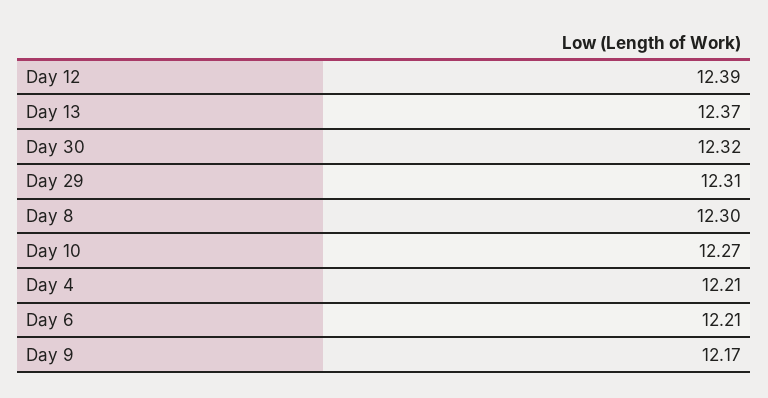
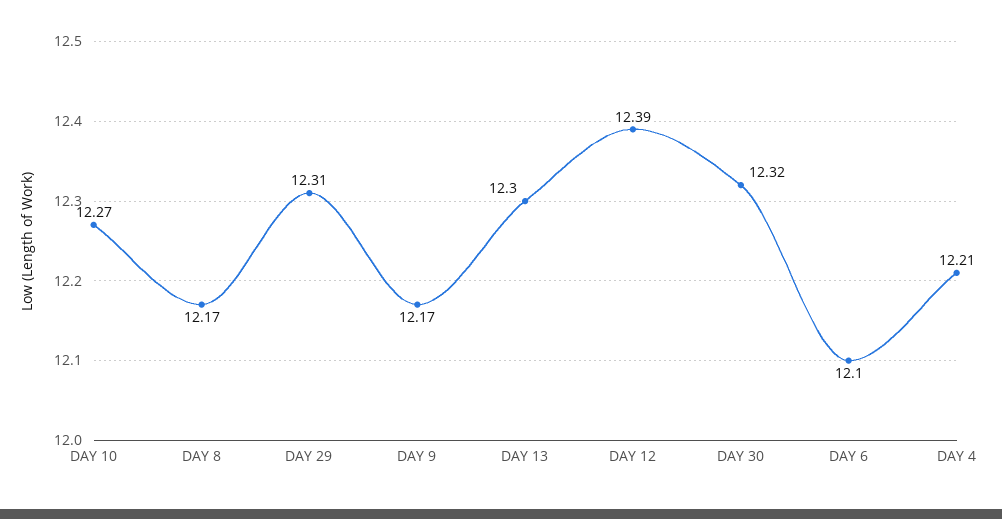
  {
    "Day 12": 12.39,
-   "Day 13": 12.37,
+   "Day 13": 12.3,
    "Day 30": 12.32,
    "Day 29": 12.31,
-   "Day 8": 12.3,
+   "Day 8": 12.17,
    "Day 10": 12.27,
    "Day 4": 12.21,
-   "Day 6": 12.21,
+   "Day 6": 12.1,
    "Day 9": 12.17
  }

